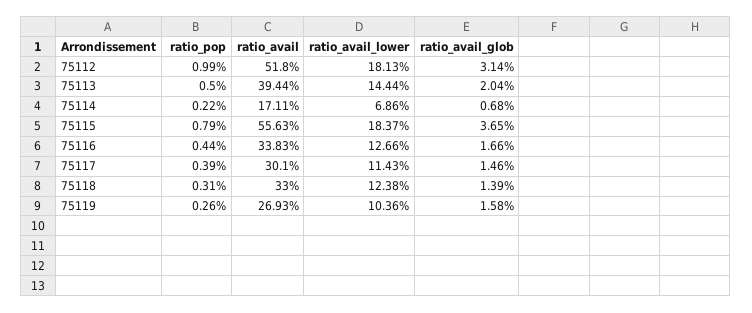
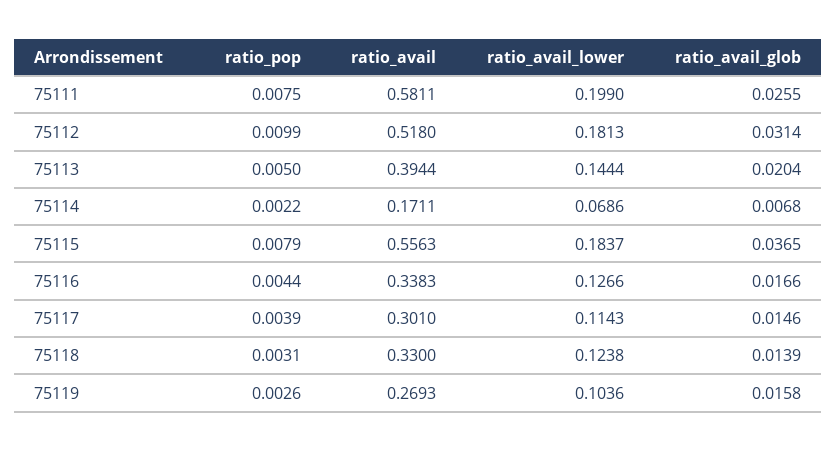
  {
    "ratio_pop": {
      "75112": 0.0099,
      "75113": 0.005,
      "75114": 0.0022,
      "75115": 0.0079,
      "75116": 0.0044,
      "75117": 0.0039,
      "75118": 0.0031,
-     "75119": 0.0026
+     "75119": 0.0026,
+     "75111": 0.0075
    },
    "ratio_avail": {
      "75112": 0.518,
      "75113": 0.3944,
      "75114": 0.1711,
      "75115": 0.5563,
      "75116": 0.3383,
      "75117": 0.301,
      "75118": 0.33,
-     "75119": 0.2693
+     "75119": 0.2693,
+     "75111": 0.5811
    },
    "ratio_avail_lower": {
      "75112": 0.1813,
      "75113": 0.1444,
      "75114": 0.0686,
      "75115": 0.1837,
      "75116": 0.1266,
      "75117": 0.1143,
      "75118": 0.1238,
-     "75119": 0.1036
+     "75119": 0.1036,
+     "75111": 0.199
    },
    "ratio_avail_glob": {
      "75112": 0.0314,
      "75113": 0.0204,
      "75114": 0.0068,
      "75115": 0.0365,
      "75116": 0.0166,
      "75117": 0.0146,
      "75118": 0.0139,
-     "75119": 0.0158
+     "75119": 0.0158,
+     "75111": 0.0255
    }
  }

